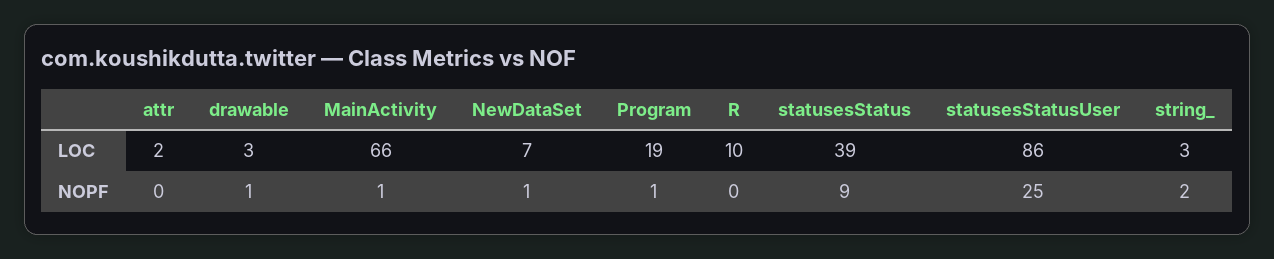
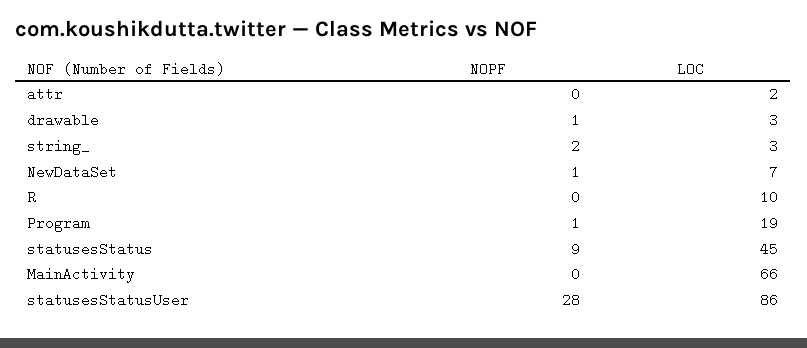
  {
    "attr": {
      "LOC": 2,
      "NOPF": 0
    },
    "drawable": {
      "LOC": 3,
      "NOPF": 1
    },
    "MainActivity": {
      "LOC": 66,
-     "NOPF": 1
+     "NOPF": 0
    },
    "NewDataSet": {
      "LOC": 7,
      "NOPF": 1
    },
    "Program": {
      "LOC": 19,
      "NOPF": 1
    },
    "R": {
      "LOC": 10,
      "NOPF": 0
    },
    "statusesStatus": {
-     "LOC": 39,
+     "LOC": 45,
      "NOPF": 9
    },
    "statusesStatusUser": {
      "LOC": 86,
-     "NOPF": 25
+     "NOPF": 28
    },
    "string_": {
      "LOC": 3,
      "NOPF": 2
    }
  }

